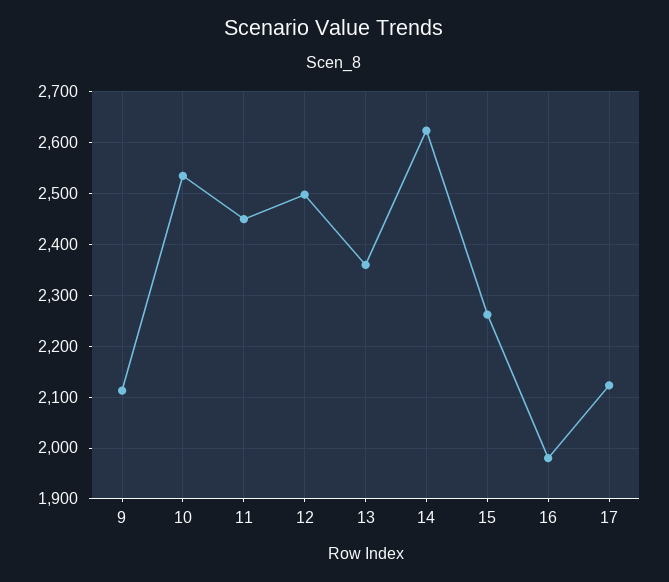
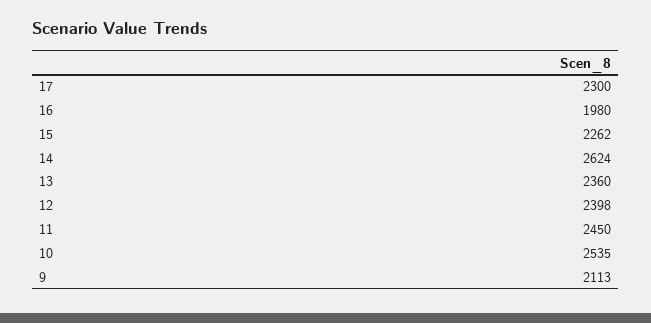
  {
    "9": 2113,
    "10": 2535,
    "11": 2450,
-   "12": 2500,
+   "12": 2398,
    "13": 2360,
    "14": 2624,
    "15": 2262,
    "16": 1980,
-   "17": 2120
+   "17": 2300
  }

